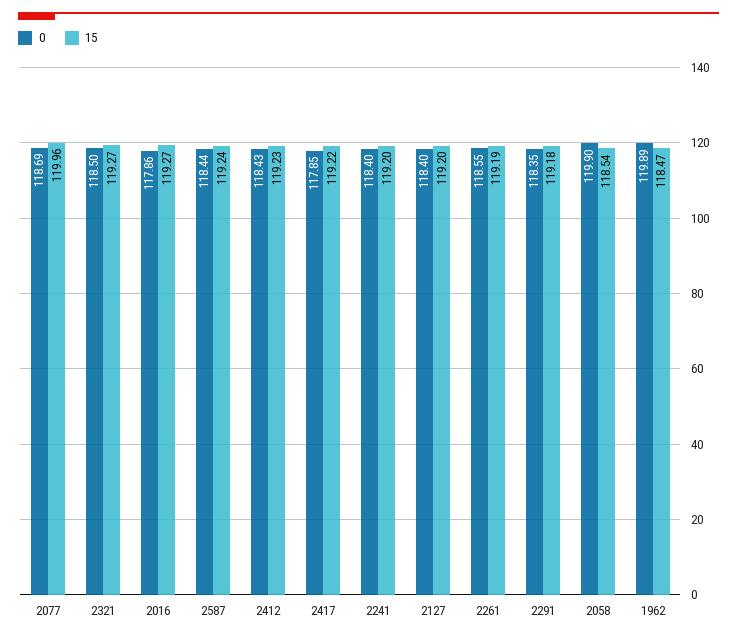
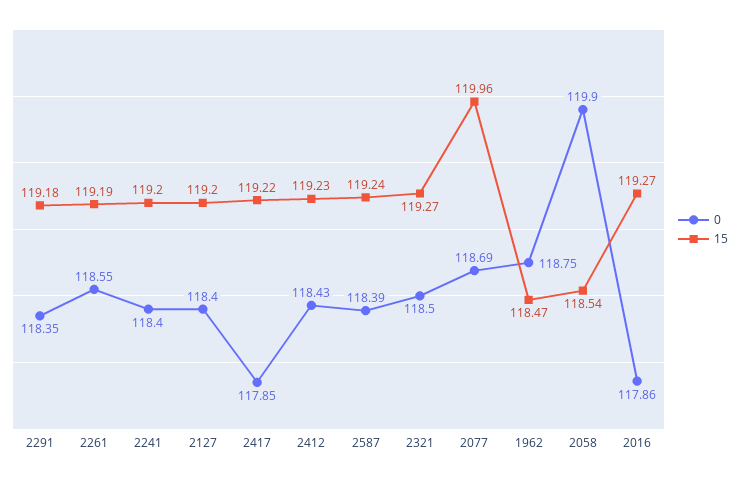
  {
    "0": {
      "2077": 118.69,
      "2321": 118.5,
      "2016": 117.86,
-     "2587": 118.44,
+     "2587": 118.39,
      "2412": 118.43,
      "2417": 117.85,
      "2241": 118.4,
      "2127": 118.4,
      "2261": 118.55,
      "2291": 118.35,
      "2058": 119.9,
-     "1962": 119.89
+     "1962": 118.75
    },
    "15": {
      "2077": 119.96,
      "2321": 119.27,
      "2016": 119.27,
      "2587": 119.24,
      "2412": 119.23,
      "2417": 119.22,
      "2241": 119.2,
      "2127": 119.2,
      "2261": 119.19,
      "2291": 119.18,
      "2058": 118.54,
      "1962": 118.47
    }
  }

